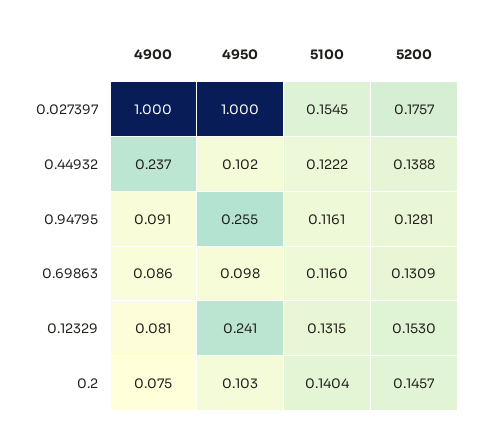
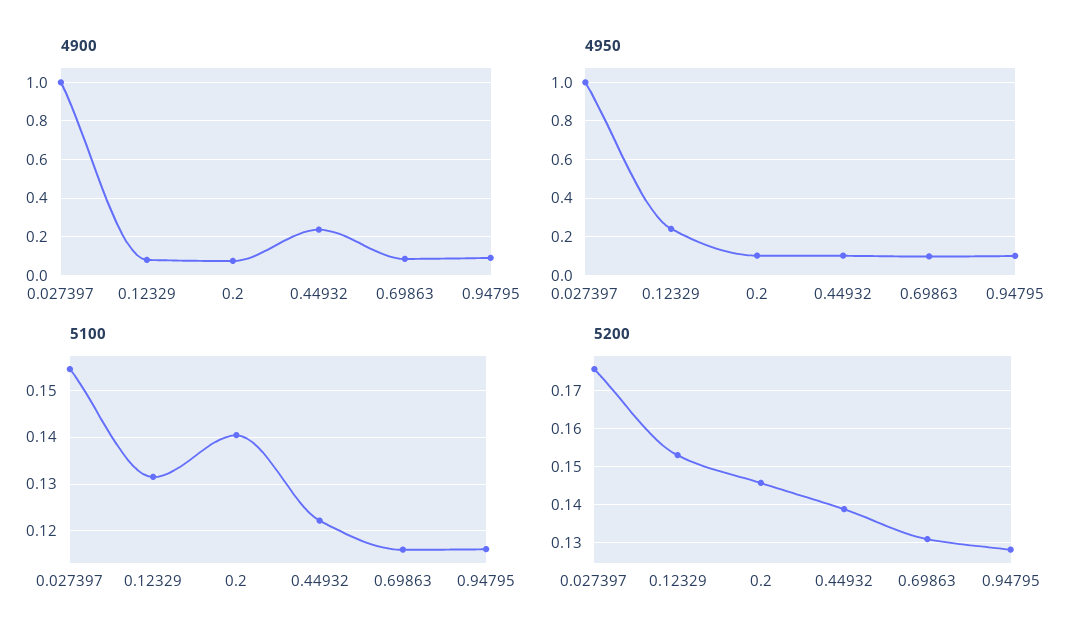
  {
    "4900": {
      "0.027397": 1,
      "0.44932": 0.237,
      "0.94795": 0.091,
      "0.69863": 0.086,
      "0.12329": 0.081,
      "0.2": 0.075
    },
    "4950": {
      "0.027397": 1,
      "0.44932": 0.102,
-     "0.94795": 0.255,
+     "0.94795": 0.1,
      "0.69863": 0.098,
      "0.12329": 0.241,
      "0.2": 0.103
    },
    "5100": {
      "0.027397": 0.1545,
      "0.44932": 0.1222,
      "0.94795": 0.1161,
      "0.69863": 0.116,
      "0.12329": 0.1315,
      "0.2": 0.1404
    },
    "5200": {
      "0.027397": 0.1757,
      "0.44932": 0.1388,
      "0.94795": 0.1281,
      "0.69863": 0.1309,
      "0.12329": 0.153,
      "0.2": 0.1457
    }
  }

